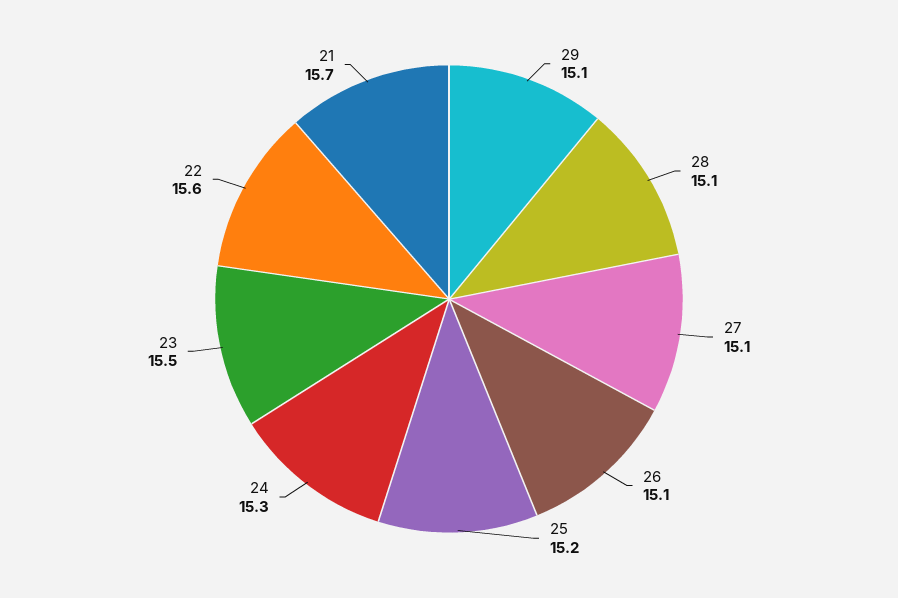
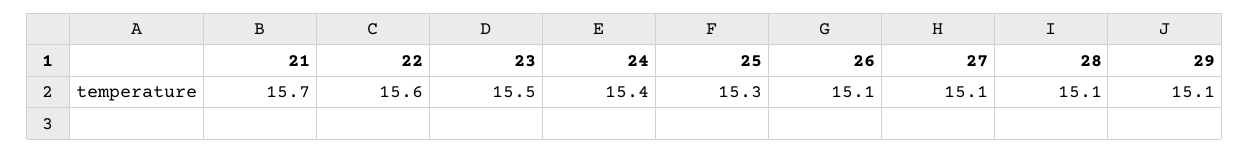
  {
    "29": 15.1,
    "28": 15.1,
    "27": 15.1,
    "26": 15.1,
-   "25": 15.2,
+   "25": 15.3,
-   "24": 15.3,
+   "24": 15.4,
    "23": 15.5,
    "22": 15.6,
    "21": 15.7
  }

